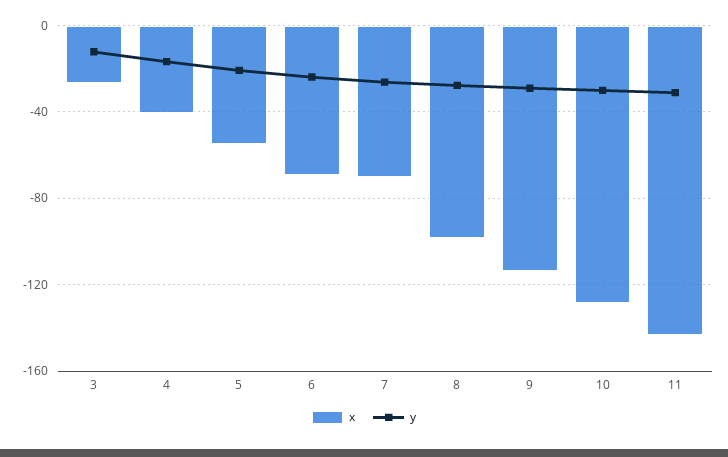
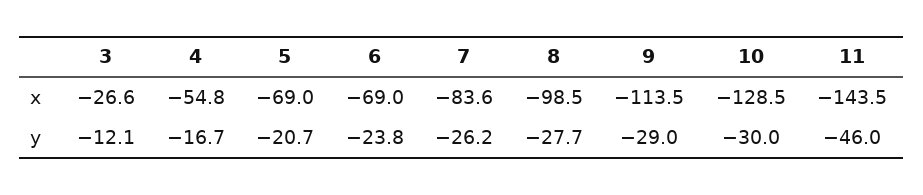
  {
    "x": {
      "3": -26.6,
-     "4": -40,
+     "4": -54.8,
-     "5": -55,
+     "5": -69,
      "6": -69,
-     "7": -70,
+     "7": -83.6,
      "8": -98.5,
      "9": -113.5,
      "10": -128.5,
      "11": -143.5
    },
    "y": {
      "3": -12.1,
      "4": -16.7,
      "5": -20.7,
      "6": -23.8,
      "7": -26.2,
      "8": -27.7,
      "9": -29,
      "10": -30,
-     "11": -30
+     "11": -46
    }
  }

